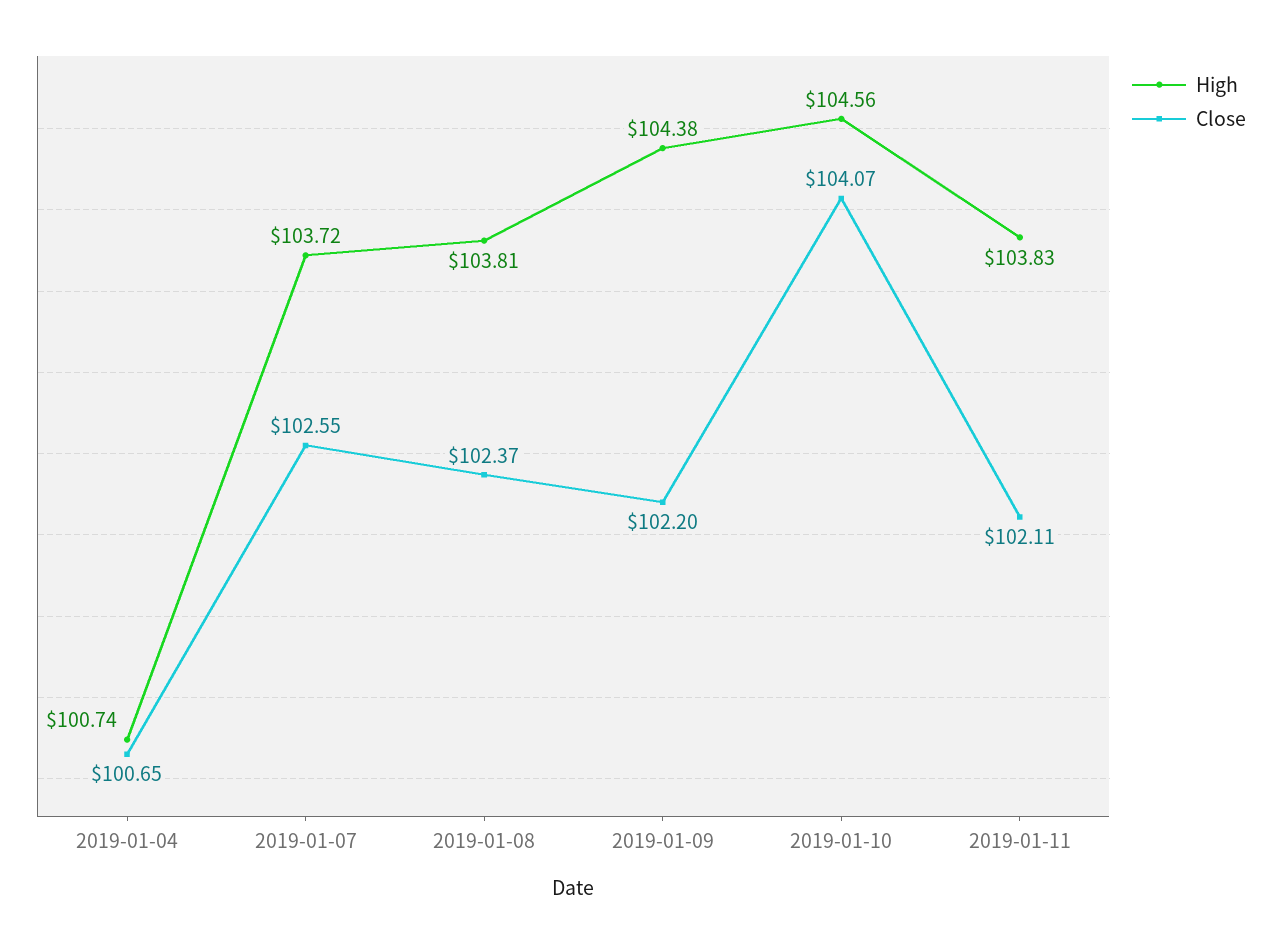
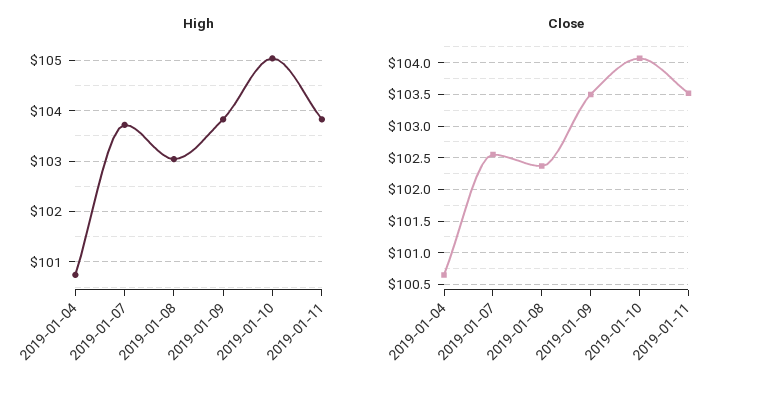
  {
    "High": {
      "2019-01-04": 100.74,
      "2019-01-07": 103.72,
-     "2019-01-08": 103.81,
+     "2019-01-08": 103,
-     "2019-01-09": 104.38,
+     "2019-01-09": 103.8,
-     "2019-01-10": 104.56,
+     "2019-01-10": 105,
      "2019-01-11": 103.83
    },
    "Close": {
      "2019-01-04": 100.65,
      "2019-01-07": 102.55,
      "2019-01-08": 102.37,
-     "2019-01-09": 102.2,
+     "2019-01-09": 103.5,
      "2019-01-10": 104.07,
-     "2019-01-11": 102.11
+     "2019-01-11": 103.5
    }
  }

